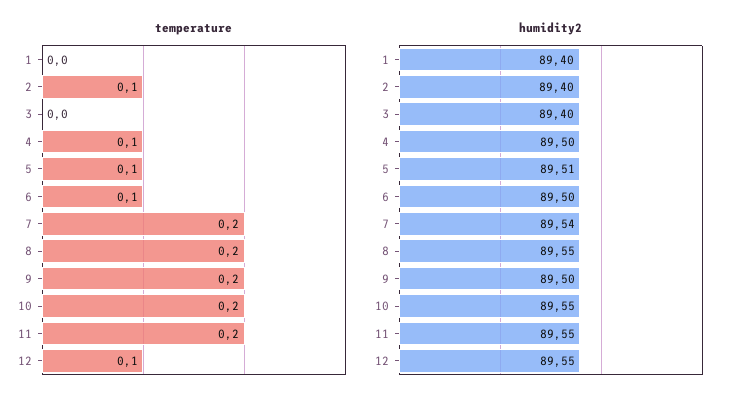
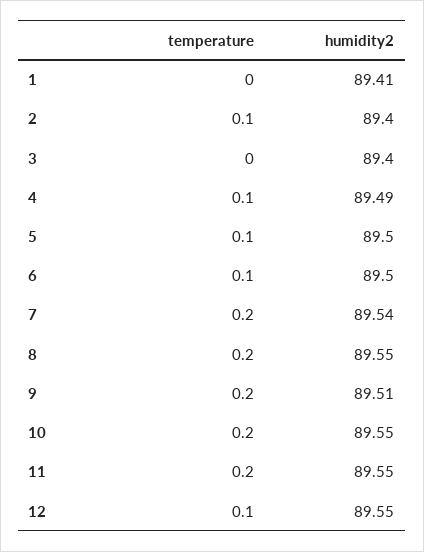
  {
    "temperature": {
      "1": 0,
      "2": 0.1,
      "3": 0,
      "4": 0.1,
      "5": 0.1,
      "6": 0.1,
      "7": 0.2,
      "8": 0.2,
      "9": 0.2,
      "10": 0.2,
      "11": 0.2,
      "12": 0.1
    },
    "humidity2": {
-     "1": 89.4,
+     "1": 89.41,
      "2": 89.4,
      "3": 89.4,
-     "4": 89.5,
+     "4": 89.49,
-     "5": 89.51,
+     "5": 89.5,
      "6": 89.5,
      "7": 89.54,
      "8": 89.55,
-     "9": 89.5,
+     "9": 89.51,
      "10": 89.55,
      "11": 89.55,
      "12": 89.55
    }
  }

